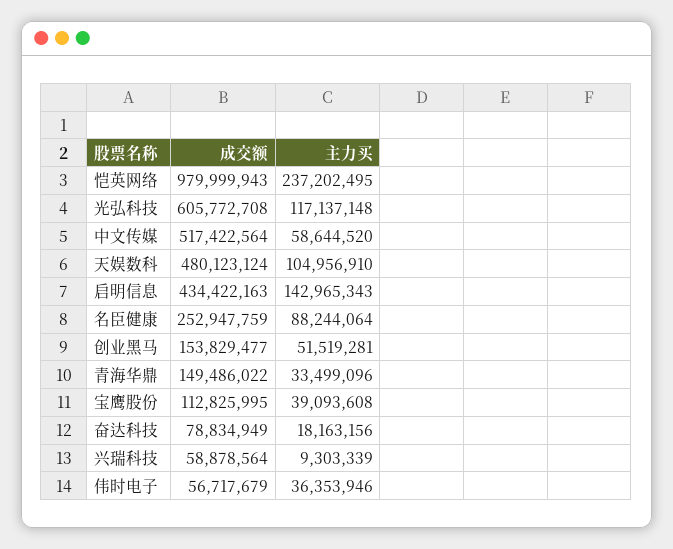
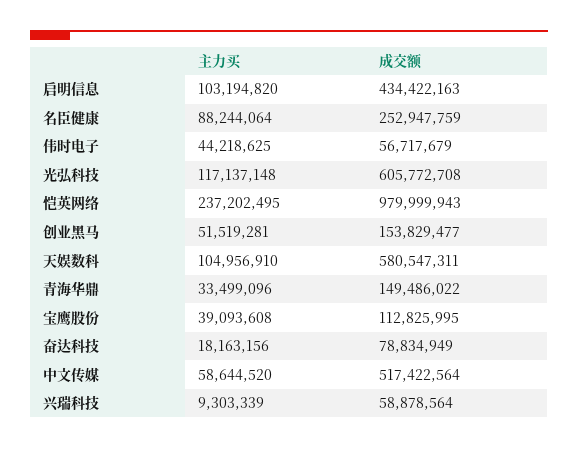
  {
    "成交额": {
      "恺英网络": 979999943,
      "光弘科技": 605772708,
      "中文传媒": 517422564,
-     "天娱数科": 480123124,
+     "天娱数科": 580547311,
      "启明信息": 434422163,
      "名臣健康": 252947759,
      "创业黑马": 153829477,
      "青海华鼎": 149486022,
      "宝鹰股份": 112825995,
      "奋达科技": 78834949,
      "兴瑞科技": 58878564,
      "伟时电子": 56717679
    },
    "主力买": {
      "恺英网络": 237202495,
      "光弘科技": 117137148,
      "中文传媒": 58644520,
      "天娱数科": 104956910,
-     "启明信息": 142965343,
+     "启明信息": 103194820,
      "名臣健康": 88244064,
      "创业黑马": 51519281,
      "青海华鼎": 33499096,
      "宝鹰股份": 39093608,
      "奋达科技": 18163156,
      "兴瑞科技": 9303339,
-     "伟时电子": 36353946
+     "伟时电子": 44218625
    }
  }

